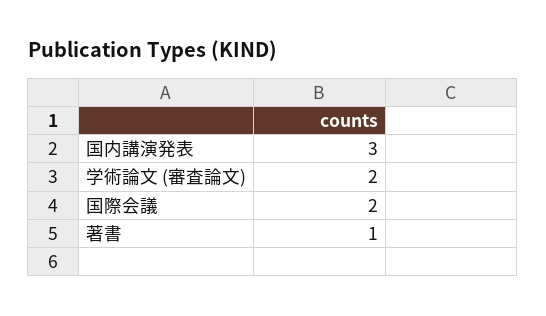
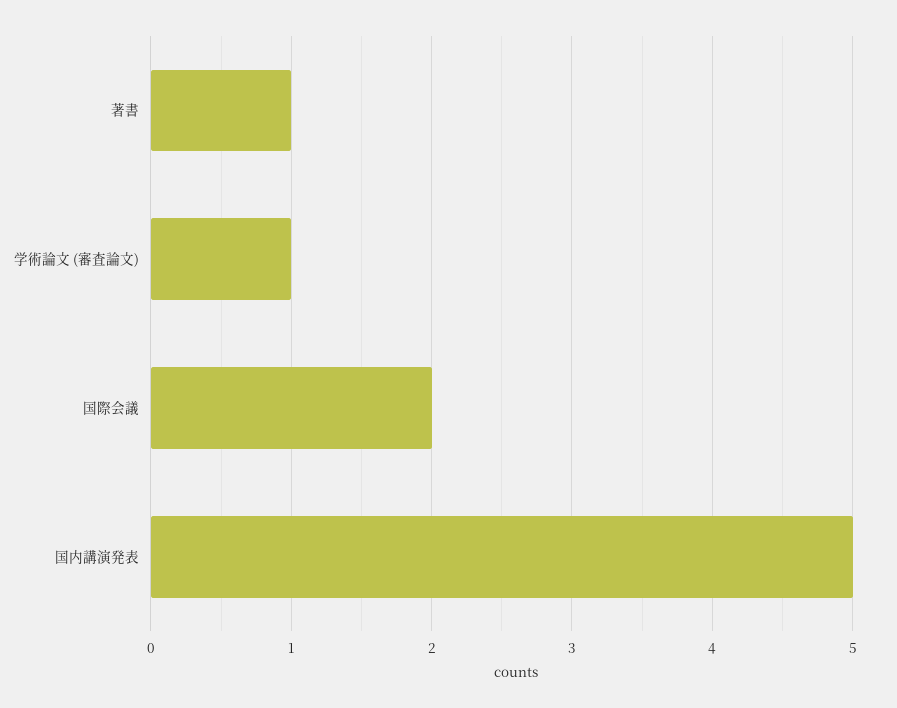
  {
-   "国内講演発表": 3,
+   "国内講演発表": 5,
-   "学術論文 (審査論文)": 2,
+   "学術論文 (審査論文)": 1,
    "国際会議": 2,
    "著書": 1
  }

